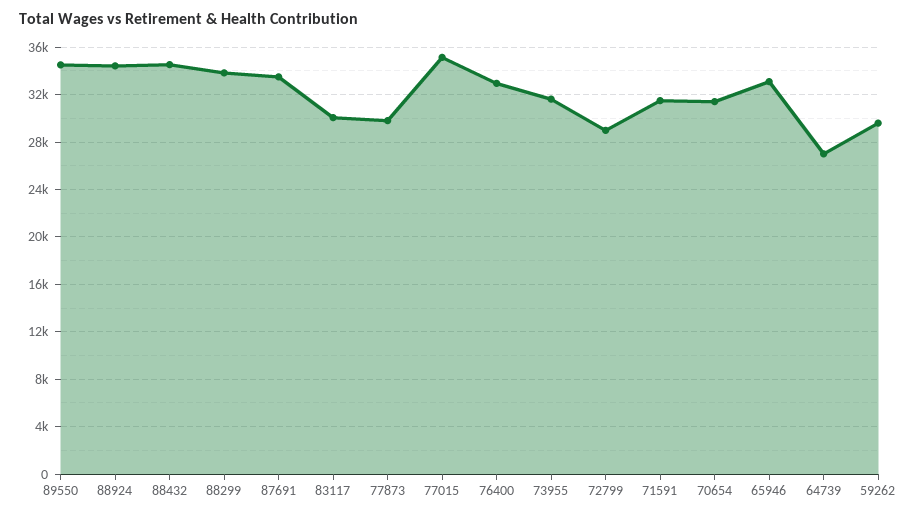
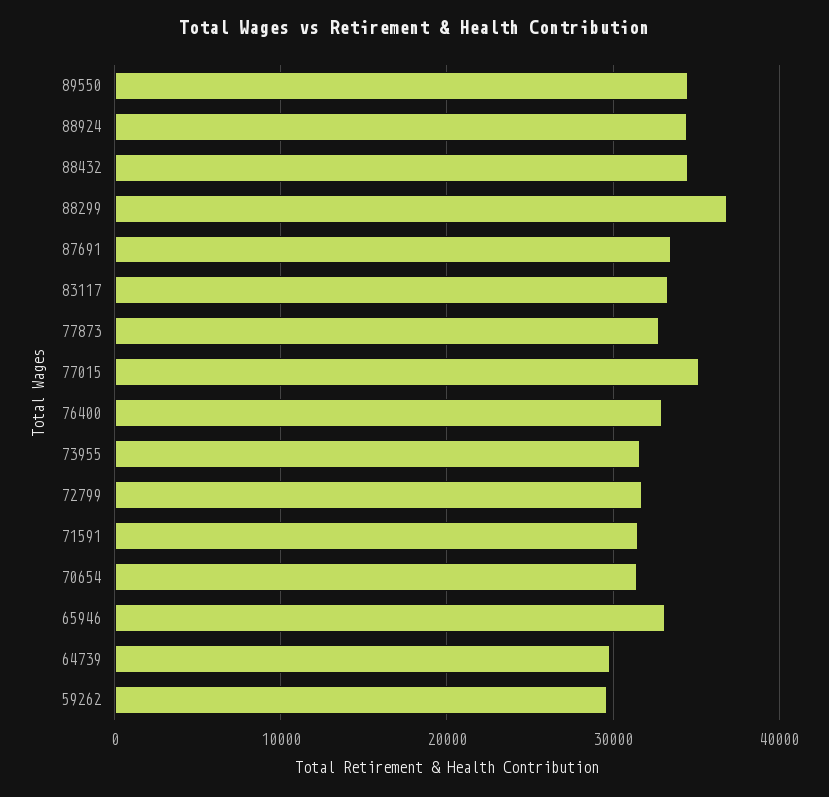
  {
    "89550": 35000,
    "88924": 34000,
    "88432": 35000,
-   "88299": 34000,
+   "88299": 37000,
    "87691": 33000,
-   "83117": 30000,
+   "83117": 33000,
-   "77873": 30000,
+   "77873": 33000,
    "77015": 35000,
    "76400": 33000,
    "73955": 32000,
-   "72799": 29000,
+   "72799": 32000,
    "71591": 31000,
    "70654": 31000,
    "65946": 33000,
-   "64739": 27000,
+   "64739": 30000,
    "59262": 30000
  }

